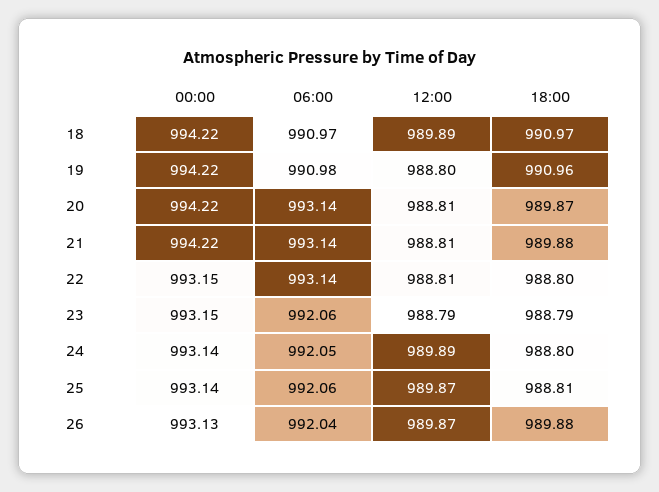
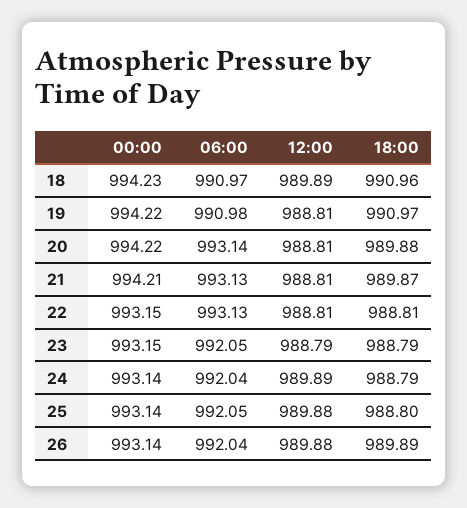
  {
    "00:00": {
-     "18": 994.22,
+     "18": 994.23,
      "19": 994.22,
      "20": 994.22,
-     "21": 994.22,
+     "21": 994.21,
      "22": 993.15,
      "23": 993.15,
      "24": 993.14,
      "25": 993.14,
-     "26": 993.13
+     "26": 993.14
    },
    "06:00": {
      "18": 990.97,
      "19": 990.98,
      "20": 993.14,
-     "21": 993.14,
+     "21": 993.13,
-     "22": 993.14,
+     "22": 993.13,
-     "23": 992.06,
+     "23": 992.05,
-     "24": 992.05,
+     "24": 992.04,
-     "25": 992.06,
+     "25": 992.05,
      "26": 992.04
    },
    "12:00": {
      "18": 989.89,
-     "19": 988.8,
+     "19": 988.81,
      "20": 988.81,
      "21": 988.81,
      "22": 988.81,
      "23": 988.79,
      "24": 989.89,
-     "25": 989.87,
+     "25": 989.88,
-     "26": 989.87
+     "26": 989.88
    },
    "18:00": {
-     "18": 990.97,
+     "18": 990.96,
-     "19": 990.96,
+     "19": 990.97,
-     "20": 989.87,
+     "20": 989.88,
-     "21": 989.88,
+     "21": 989.87,
-     "22": 988.8,
+     "22": 988.81,
      "23": 988.79,
-     "24": 988.8,
+     "24": 988.79,
-     "25": 988.81,
+     "25": 988.8,
-     "26": 989.88
+     "26": 989.89
    }
  }

